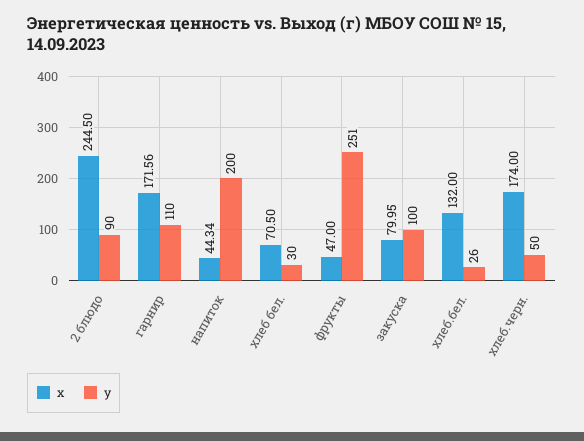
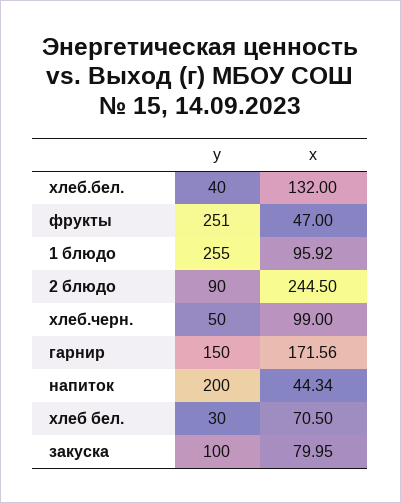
  {
    "x": {
      "2 блюдо": 244.5,
      "гарнир": 171.56,
      "напиток": 44.34,
      "хлеб бел.": 70.5,
      "фрукты": 47,
      "закуска": 79.95,
      "хлеб.бел.": 132,
-     "хлеб.черн.": 174
+     "хлеб.черн.": 99,
+     "1 блюдо": 95.92
    },
    "y": {
      "2 блюдо": 90,
-     "гарнир": 110,
+     "гарнир": 150,
      "напиток": 200,
      "хлеб бел.": 30,
      "фрукты": 251,
      "закуска": 100,
-     "хлеб.бел.": 26,
+     "хлеб.бел.": 40,
-     "хлеб.черн.": 50
+     "хлеб.черн.": 50,
+     "1 блюдо": 255
    }
  }

